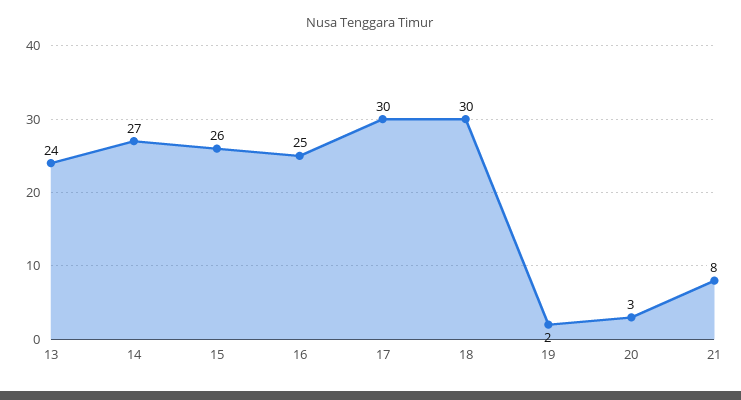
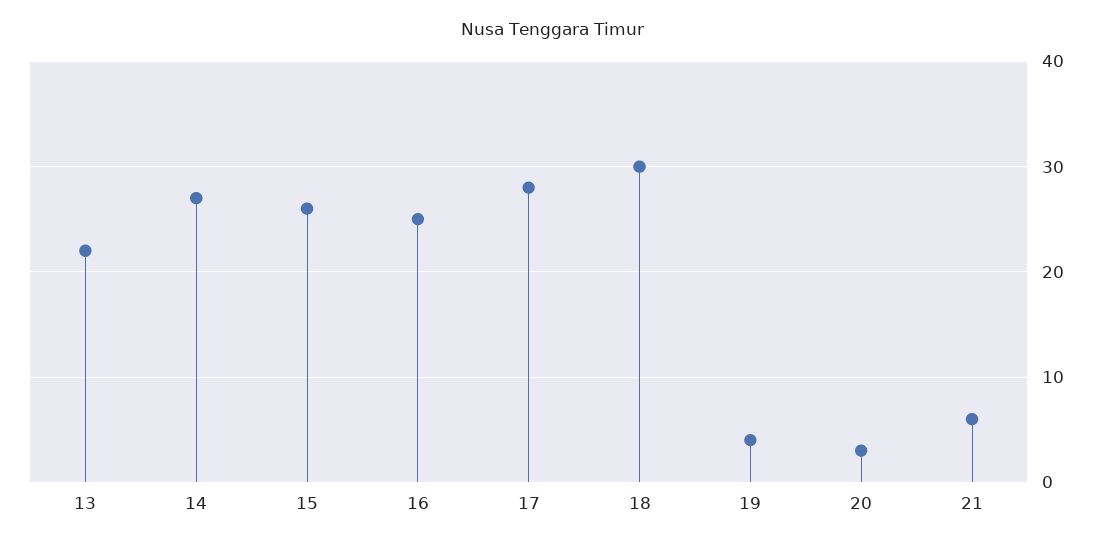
  {
-   "13": 24,
+   "13": 22,
    "14": 27,
    "15": 26,
    "16": 25,
-   "17": 30,
+   "17": 28,
    "18": 30,
-   "19": 2,
+   "19": 4,
    "20": 3,
-   "21": 8
+   "21": 6
  }

